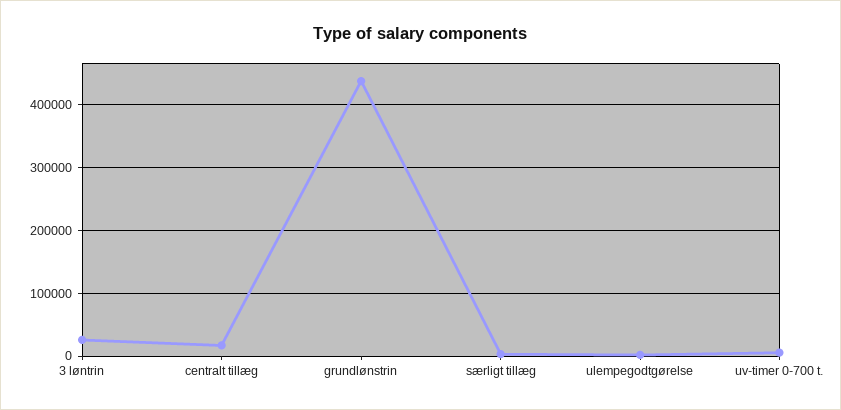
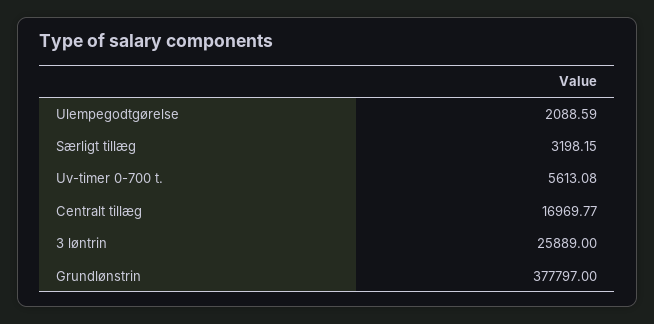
  {
    "3 løntrin": 25889,
    "centralt tillæg": 16969.77,
-   "grundlønstrin": 440000,
+   "grundlønstrin": 377797,
    "særligt tillæg": 3198.15,
    "ulempegodtgørelse": 2088.59,
    "uv-timer 0-700 t.": 5613.08
  }

